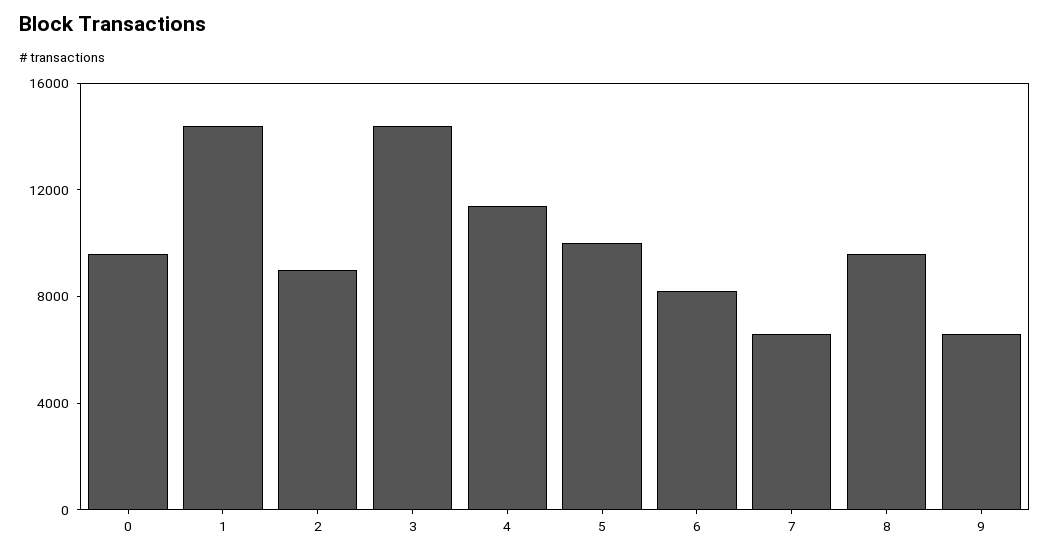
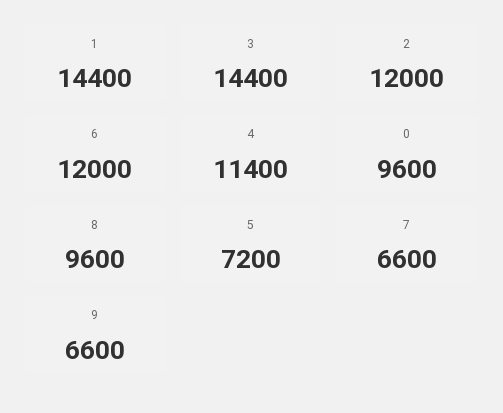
  {
    "0": 9600,
    "1": 14400,
-   "2": 9000,
+   "2": 12000,
    "3": 14400,
    "4": 11400,
-   "5": 10000,
+   "5": 7200,
-   "6": 8000,
+   "6": 12000,
    "7": 6600,
    "8": 9600,
    "9": 6600
  }

